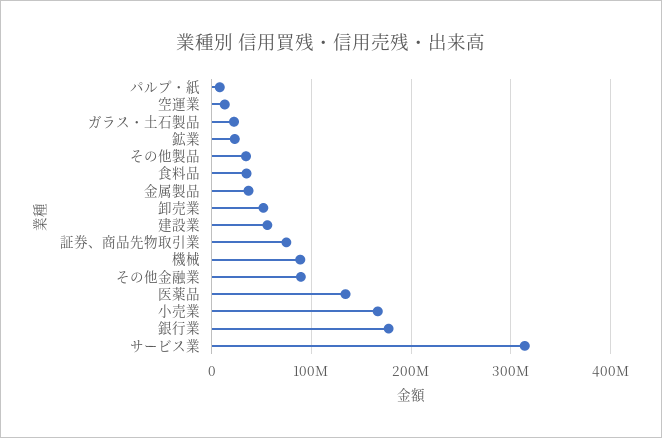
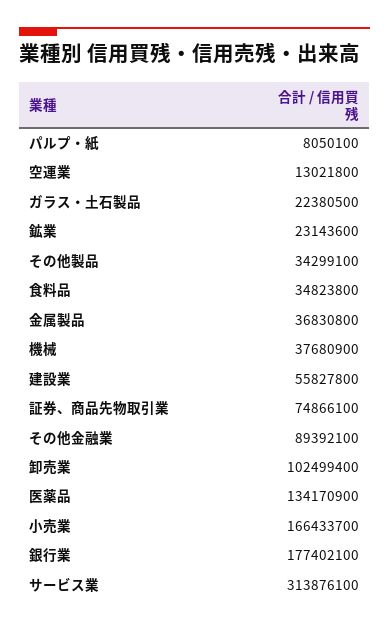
  {
    "パルプ・紙": 8050100,
    "空運業": 13021800,
    "ガラス・土石製品": 22380500,
    "鉱業": 23143600,
    "その他製品": 34299100,
    "食料品": 34823800,
    "金属製品": 36830800,
-   "卸売業": 50000000,
+   "卸売業": 102499400,
    "建設業": 55827800,
    "証券、商品先物取引業": 74866100,
-   "機械": 90000000,
+   "機械": 37680900,
    "その他金融業": 89392100,
    "医薬品": 134170900,
    "小売業": 166433700,
    "銀行業": 177402100,
    "サービス業": 313876100
  }

